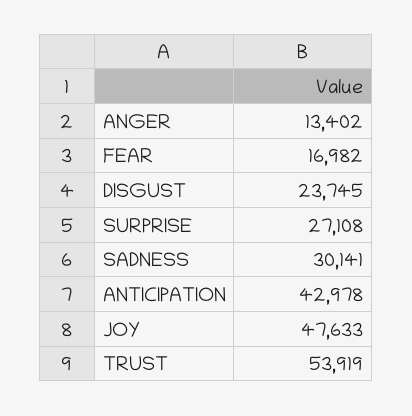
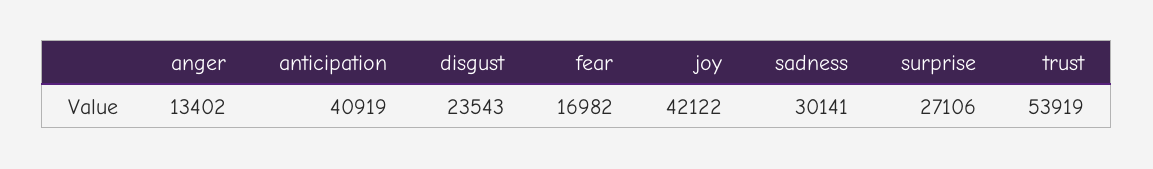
  {
    "ANGER": 13402,
    "FEAR": 16982,
-   "DISGUST": 23745,
+   "DISGUST": 23543,
-   "SURPRISE": 27108,
+   "SURPRISE": 27106,
    "SADNESS": 30141,
-   "ANTICIPATION": 42978,
+   "ANTICIPATION": 40919,
-   "JOY": 47633,
+   "JOY": 42122,
    "TRUST": 53919
  }

